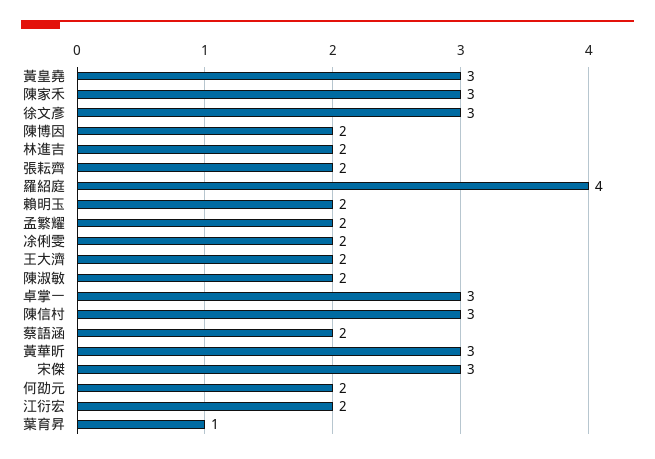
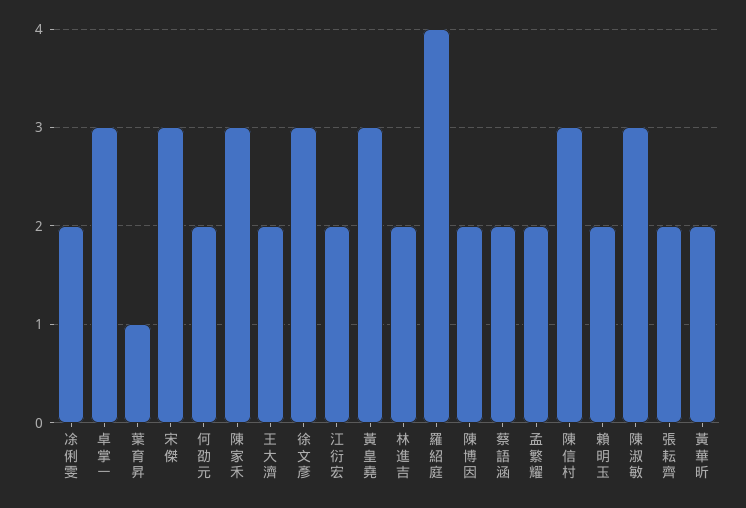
  {
    "黃皇堯": 3,
    "陳家禾": 3,
    "徐文彥": 3,
    "陳博因": 2,
    "林進吉": 2,
    "張耘齊": 2,
    "羅紹庭": 4,
    "賴明玉": 2,
    "孟繁耀": 2,
    "凃俐雯": 2,
    "王大濟": 2,
-   "陳淑敏": 2,
+   "陳淑敏": 3,
    "卓掌一": 3,
    "陳信村": 3,
    "蔡語涵": 2,
-   "黃華昕": 3,
+   "黃華昕": 2,
    "宋傑": 3,
    "何劭元": 2,
    "江衍宏": 2,
    "葉育昇": 1
  }

